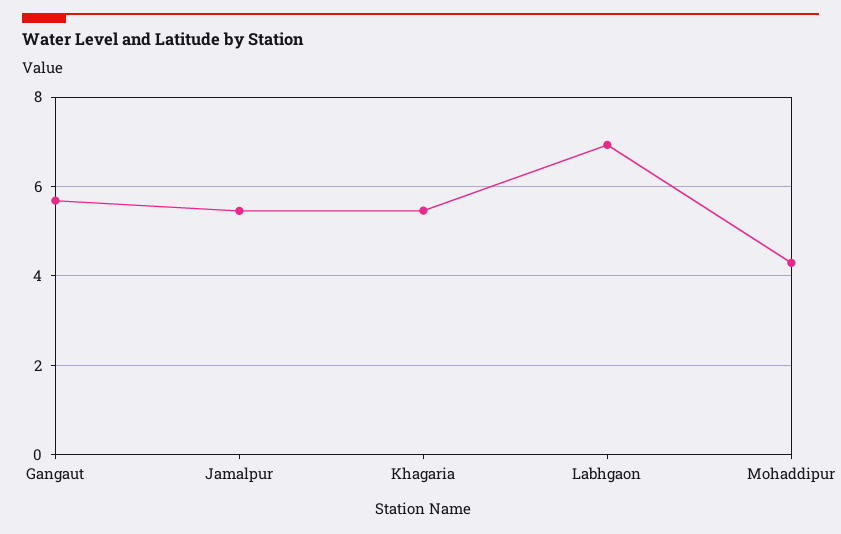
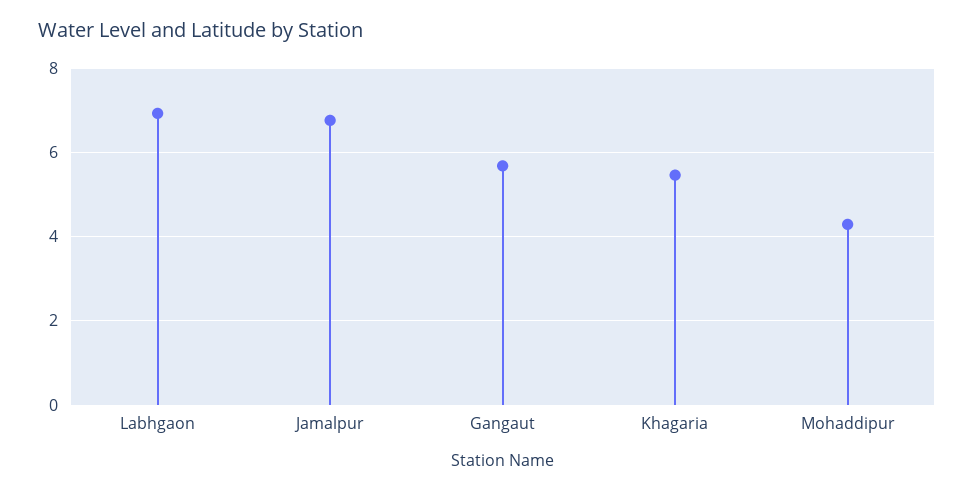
  {
    "Gangaut": 5.6,
-   "Jamalpur": 5.4,
+   "Jamalpur": 6.8,
    "Khagaria": 5.4,
    "Labhgaon": 7,
    "Mohaddipur": 4.2
  }

